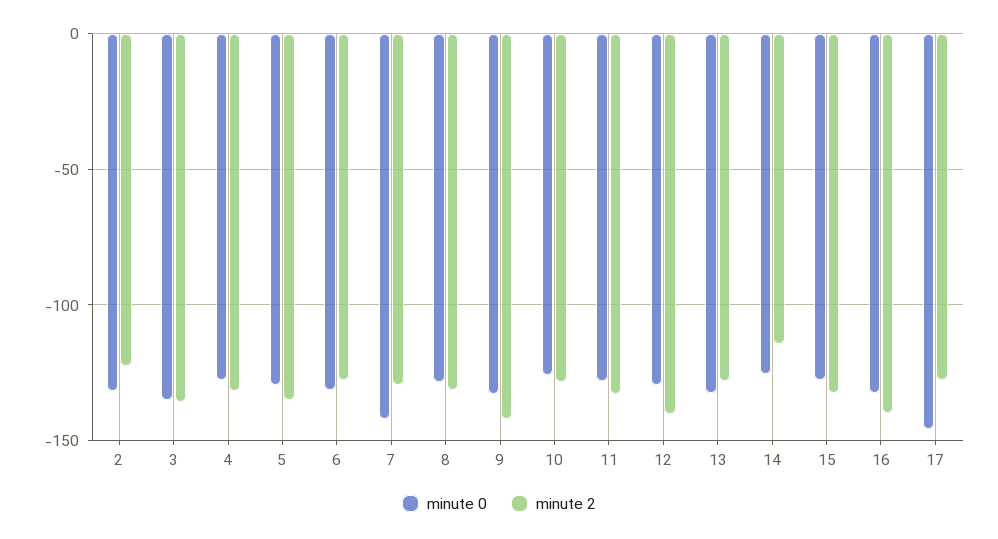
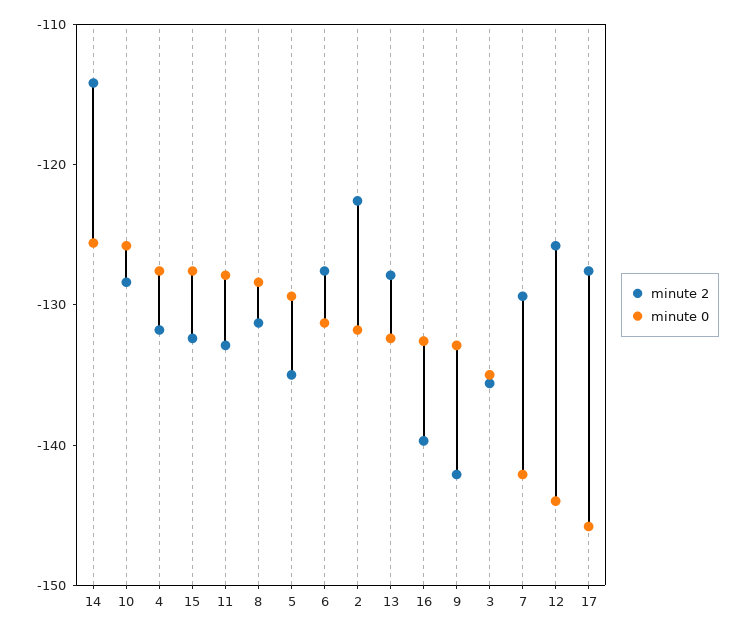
  {
    "minute 0": {
      "2": -132,
      "3": -136,
      "4": -128,
      "5": -130,
      "6": -132,
      "7": -142,
      "8": -128,
      "9": -132,
      "10": -126,
      "11": -128,
-     "12": -130,
+     "12": -144,
      "13": -132,
      "14": -126,
      "15": -128,
      "16": -132,
      "17": -146
    },
    "minute 2": {
      "2": -122,
      "3": -136,
      "4": -132,
      "5": -136,
      "6": -128,
      "7": -130,
      "8": -132,
      "9": -142,
      "10": -128,
      "11": -132,
-     "12": -140,
+     "12": -126,
      "13": -128,
      "14": -114,
      "15": -132,
      "16": -140,
      "17": -128
    }
  }

